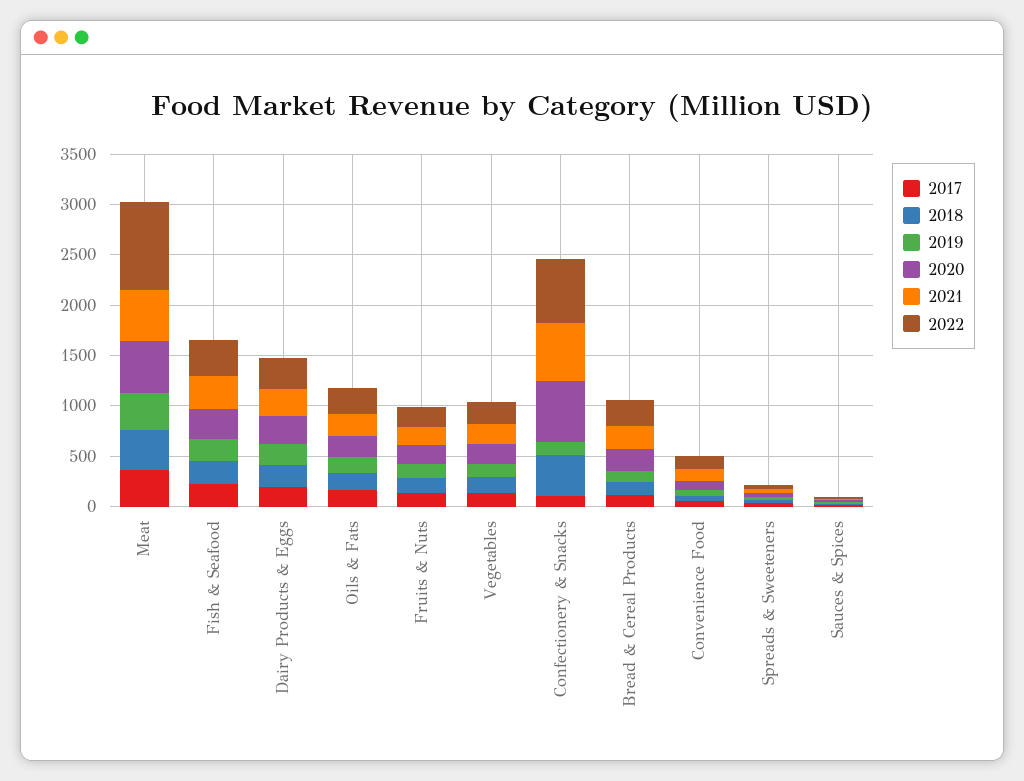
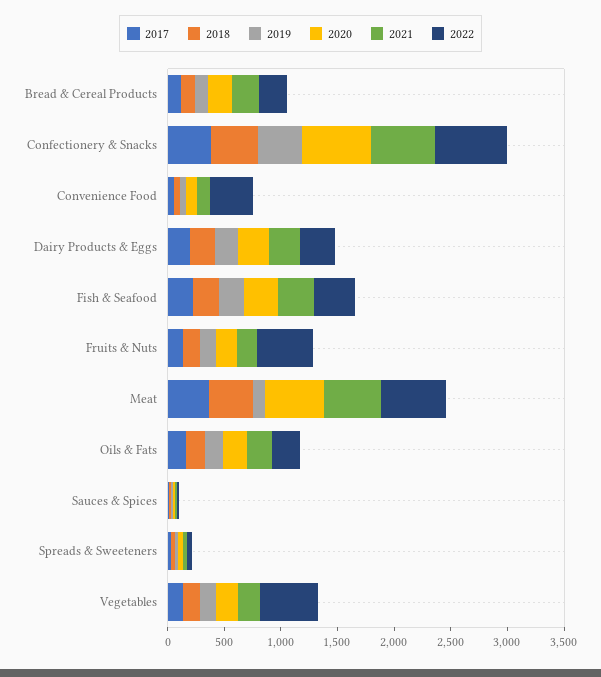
  {
    "2017": {
      "Meat": 400,
      "Fish & Seafood": 200,
      "Dairy Products & Eggs": 200,
      "Oils & Fats": 200,
      "Fruits & Nuts": 100,
      "Vegetables": 100,
-     "Confectionery & Snacks": 100,
+     "Confectionery & Snacks": 400,
      "Bread & Cereal Products": 100,
      "Convenience Food": 100,
      "Spreads & Sweeteners": 0,
      "Sauces & Spices": 0
    },
    "2018": {
      "Meat": 400,
      "Fish & Seafood": 200,
      "Dairy Products & Eggs": 200,
      "Oils & Fats": 200,
      "Fruits & Nuts": 100,
      "Vegetables": 100,
      "Confectionery & Snacks": 400,
      "Bread & Cereal Products": 100,
      "Convenience Food": 100,
      "Spreads & Sweeteners": 0,
      "Sauces & Spices": 0
    },
    "2019": {
-     "Meat": 400,
+     "Meat": 100,
      "Fish & Seafood": 200,
      "Dairy Products & Eggs": 200,
      "Oils & Fats": 200,
      "Fruits & Nuts": 100,
      "Vegetables": 100,
-     "Confectionery & Snacks": 100,
+     "Confectionery & Snacks": 400,
      "Bread & Cereal Products": 100,
      "Convenience Food": 100,
      "Spreads & Sweeteners": 0,
      "Sauces & Spices": 0
    },
    "2020": {
      "Meat": 500,
      "Fish & Seafood": 300,
      "Dairy Products & Eggs": 300,
      "Oils & Fats": 200,
      "Fruits & Nuts": 200,
      "Vegetables": 200,
      "Confectionery & Snacks": 600,
      "Bread & Cereal Products": 200,
      "Convenience Food": 100,
      "Spreads & Sweeteners": 0,
      "Sauces & Spices": 0
    },
    "2021": {
      "Meat": 500,
      "Fish & Seafood": 300,
      "Dairy Products & Eggs": 300,
      "Oils & Fats": 200,
      "Fruits & Nuts": 200,
      "Vegetables": 200,
      "Confectionery & Snacks": 600,
      "Bread & Cereal Products": 200,
      "Convenience Food": 100,
      "Spreads & Sweeteners": 0,
      "Sauces & Spices": 0
    },
    "2022": {
-     "Meat": 900,
+     "Meat": 600,
      "Fish & Seafood": 400,
      "Dairy Products & Eggs": 300,
      "Oils & Fats": 300,
-     "Fruits & Nuts": 200,
+     "Fruits & Nuts": 500,
-     "Vegetables": 200,
+     "Vegetables": 500,
      "Confectionery & Snacks": 600,
      "Bread & Cereal Products": 300,
-     "Convenience Food": 100,
+     "Convenience Food": 400,
      "Spreads & Sweeteners": 0,
      "Sauces & Spices": 0
    }
  }

